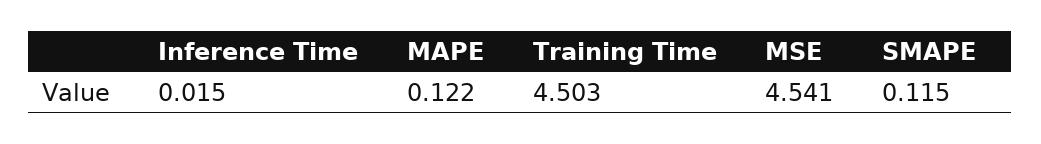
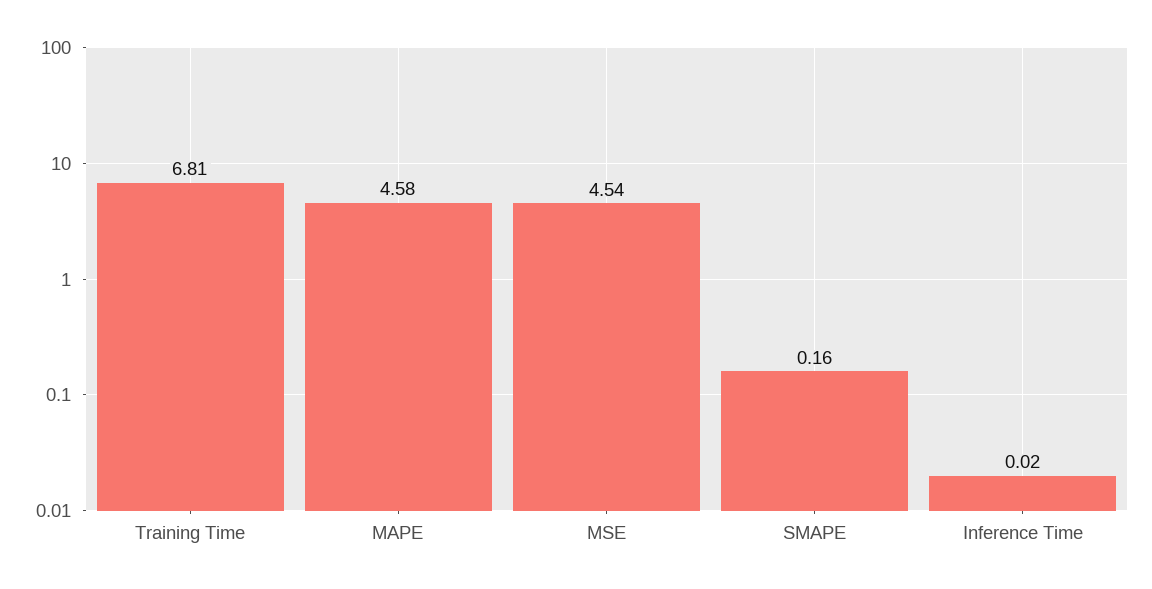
  {
    "Inference Time": 0.015,
-   "MAPE": 0.122,
+   "MAPE": 4.58,
-   "Training Time": 4.503,
+   "Training Time": 6.81,
    "MSE": 4.541,
-   "SMAPE": 0.115
+   "SMAPE": 0.16
  }

